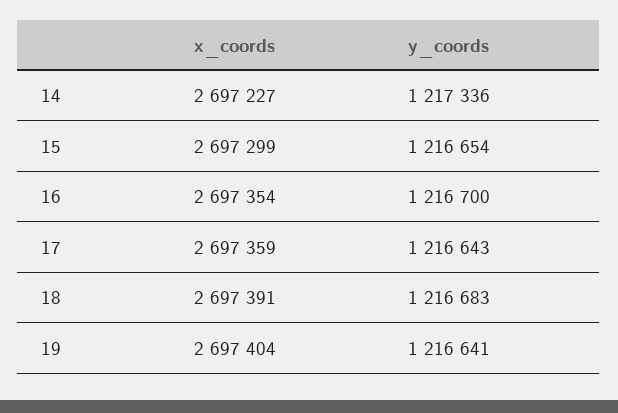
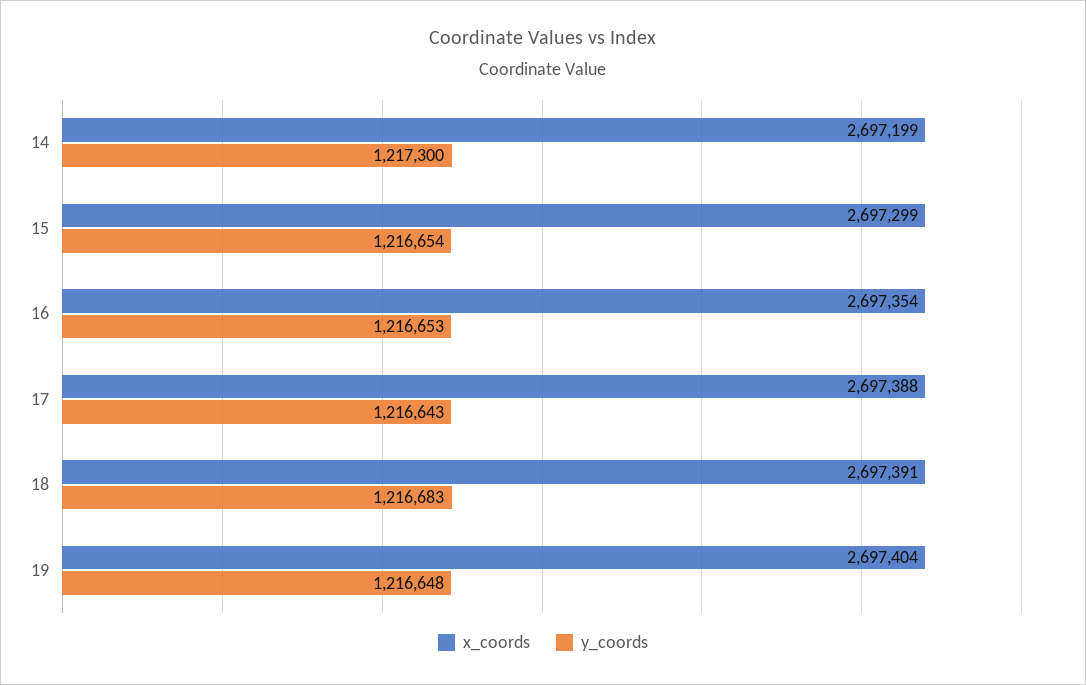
  {
    "x_coords": {
-     "14": 2697227,
+     "14": 2697199,
      "15": 2697299,
      "16": 2697354,
-     "17": 2697359,
+     "17": 2697388,
      "18": 2697391,
      "19": 2697404
    },
    "y_coords": {
-     "14": 1217336,
+     "14": 1217300,
      "15": 1216654,
-     "16": 1216700,
+     "16": 1216653,
      "17": 1216643,
      "18": 1216683,
-     "19": 1216641
+     "19": 1216648
    }
  }

